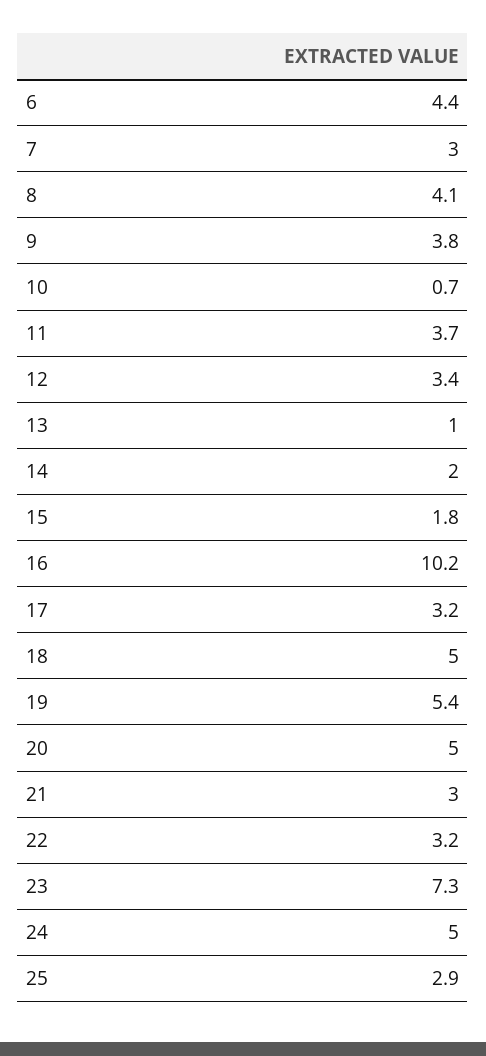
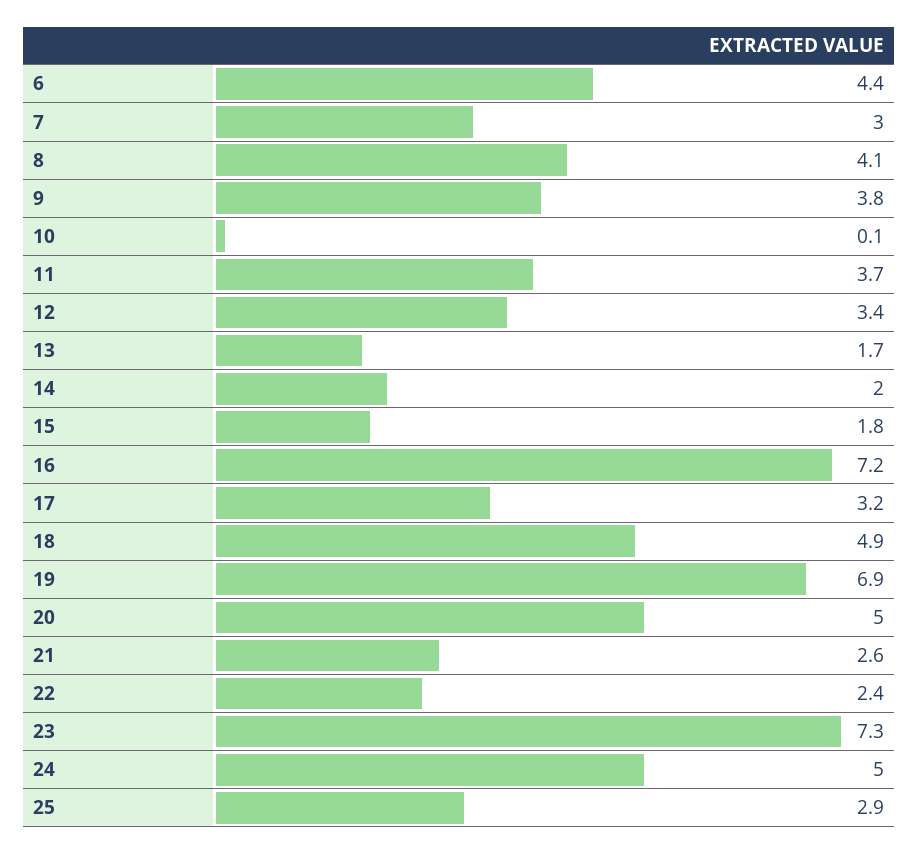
  {
    "6": 4.4,
    "7": 3,
    "8": 4.1,
    "9": 3.8,
-   "10": 0.7,
+   "10": 0.1,
    "11": 3.7,
    "12": 3.4,
-   "13": 1,
+   "13": 1.7,
    "14": 2,
    "15": 1.8,
-   "16": 10.2,
+   "16": 7.2,
    "17": 3.2,
-   "18": 5,
+   "18": 4.9,
-   "19": 5.4,
+   "19": 6.9,
    "20": 5,
-   "21": 3,
+   "21": 2.6,
-   "22": 3.2,
+   "22": 2.4,
    "23": 7.3,
    "24": 5,
    "25": 2.9
  }

